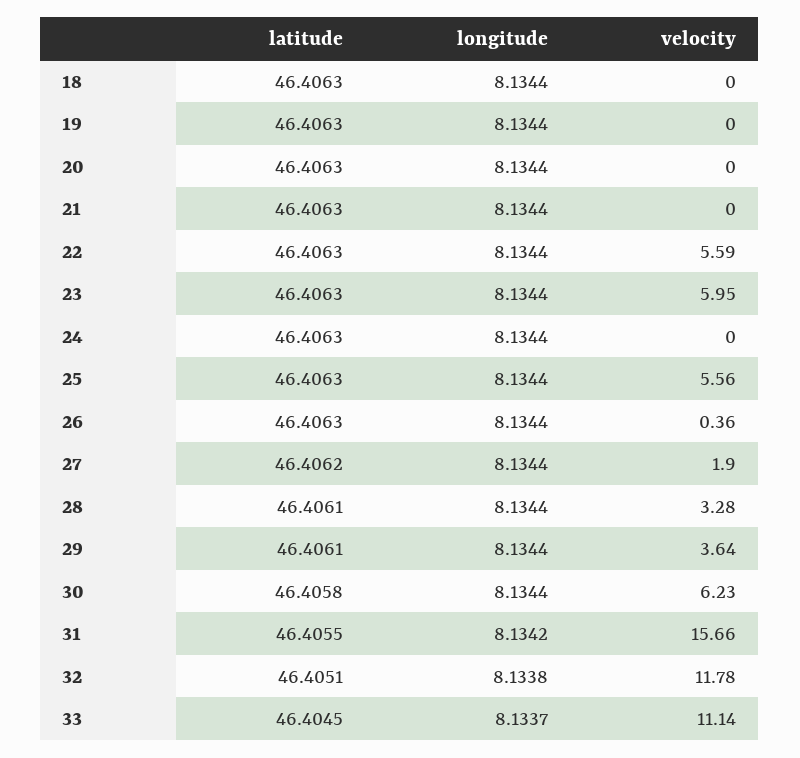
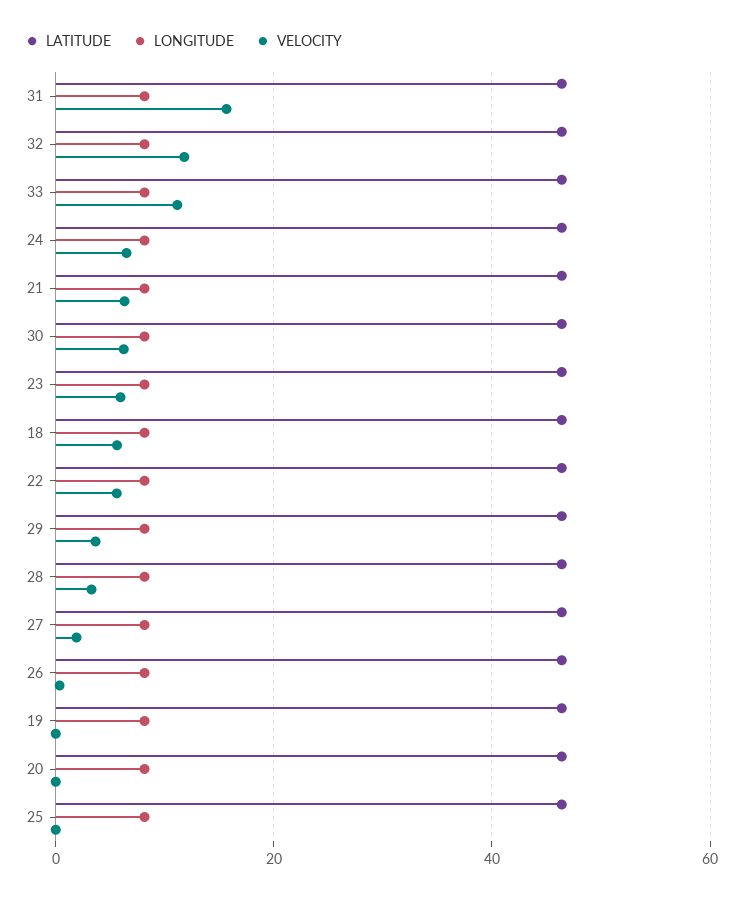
  {
    "latitude": {
      "18": 46.4063,
      "19": 46.4063,
      "20": 46.4063,
      "21": 46.4063,
      "22": 46.4063,
      "23": 46.4063,
      "24": 46.4063,
      "25": 46.4063,
      "26": 46.4063,
      "27": 46.4062,
      "28": 46.4061,
      "29": 46.4061,
      "30": 46.4058,
      "31": 46.4055,
      "32": 46.4051,
      "33": 46.4045
    },
    "longitude": {
      "18": 8.1344,
      "19": 8.1344,
      "20": 8.1344,
      "21": 8.1344,
      "22": 8.1344,
      "23": 8.1344,
      "24": 8.1344,
      "25": 8.1344,
      "26": 8.1344,
      "27": 8.1344,
      "28": 8.1344,
      "29": 8.1344,
      "30": 8.1344,
      "31": 8.1342,
      "32": 8.1338,
      "33": 8.1337
    },
    "velocity": {
-     "18": 0,
+     "18": 6,
      "19": 0,
      "20": 0,
-     "21": 0,
+     "21": 6,
      "22": 5.59,
      "23": 5.95,
-     "24": 0,
+     "24": 6,
-     "25": 5.56,
+     "25": 0,
      "26": 0.36,
      "27": 1.9,
      "28": 3.28,
      "29": 3.64,
      "30": 6.23,
      "31": 15.66,
      "32": 11.78,
      "33": 11.14
    }
  }

